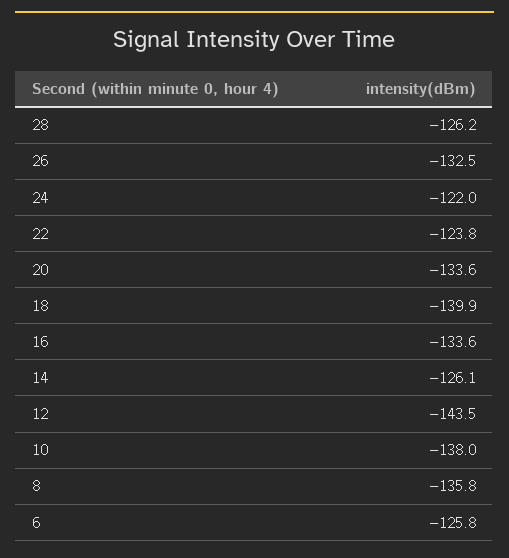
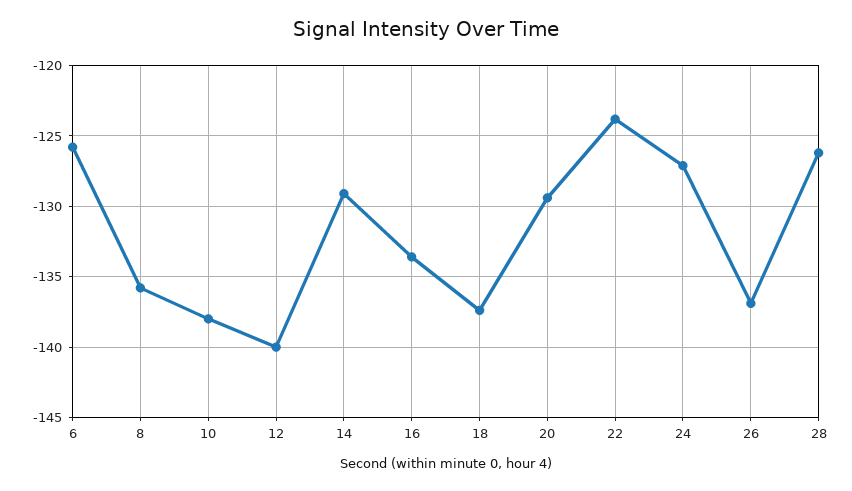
  {
    "28": -126.2,
-   "26": -132.5,
+   "26": -137,
-   "24": -122,
+   "24": -127,
    "22": -123.8,
-   "20": -133.6,
+   "20": -129.5,
-   "18": -139.9,
+   "18": -137.5,
    "16": -133.6,
-   "14": -126.1,
+   "14": -129,
-   "12": -143.5,
+   "12": -140,
    "10": -138,
    "8": -135.8,
    "6": -125.8
  }

